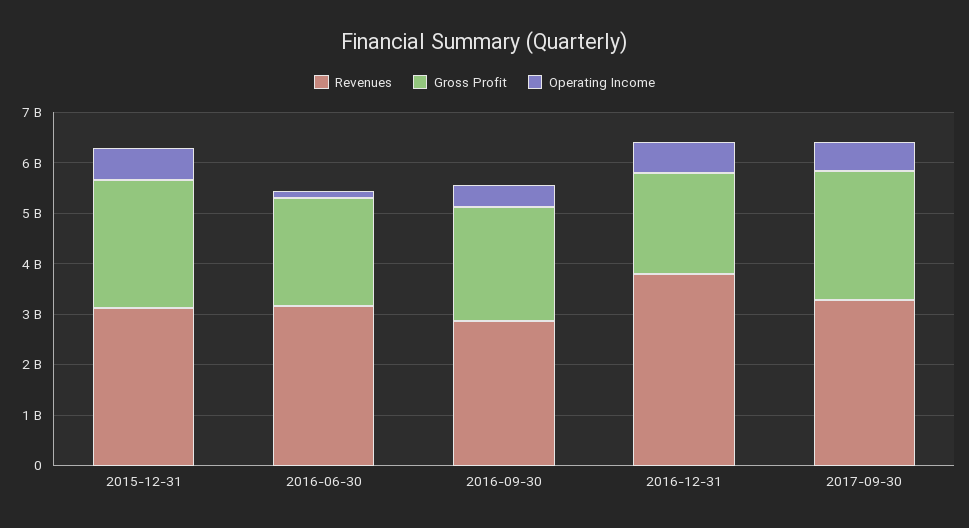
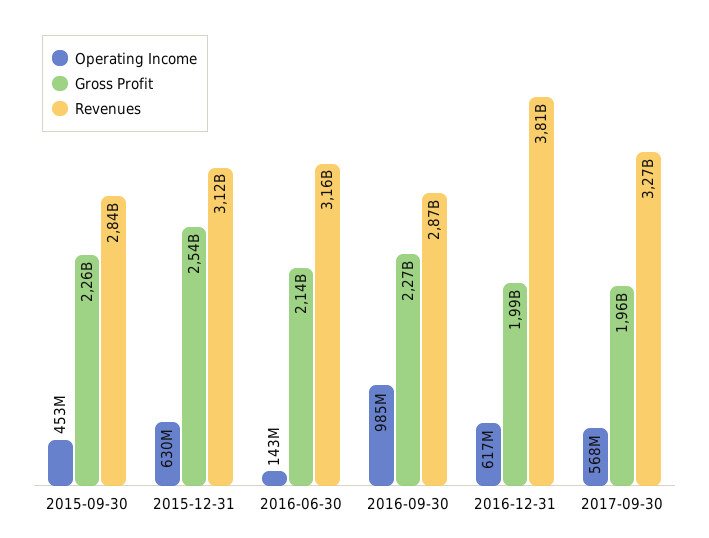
  {
    "Revenues": {
      "2015-12-31": 3120000000,
      "2016-06-30": 3160000000,
      "2016-09-30": 2870000000,
      "2016-12-31": 3810000000,
-     "2017-09-30": 3270000000
+     "2017-09-30": 3270000000,
+     "2015-09-30": 2840000000
    },
    "Gross Profit": {
      "2015-12-31": 2540000000,
      "2016-06-30": 2140000000,
      "2016-09-30": 2270000000,
      "2016-12-31": 1990000000,
-     "2017-09-30": 2600000000
+     "2017-09-30": 1960000000,
+     "2015-09-30": 2260000000
    },
    "Operating Income": {
      "2015-12-31": 630000000,
      "2016-06-30": 143000000,
-     "2016-09-30": 400000000,
+     "2016-09-30": 985000000,
      "2016-12-31": 617000000,
-     "2017-09-30": 568000000
+     "2017-09-30": 568000000,
+     "2015-09-30": 453000000
    }
  }

